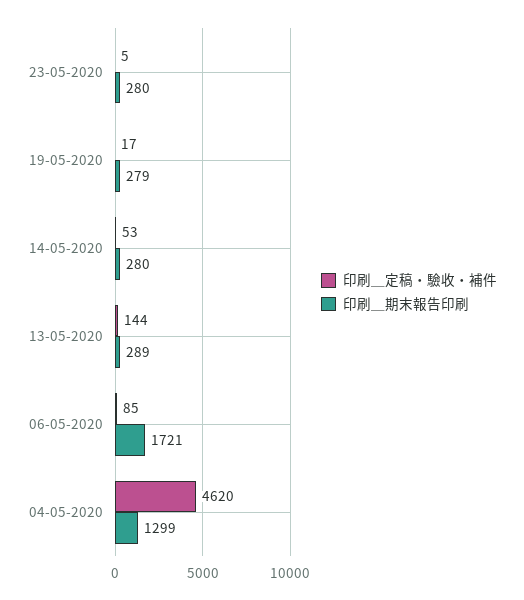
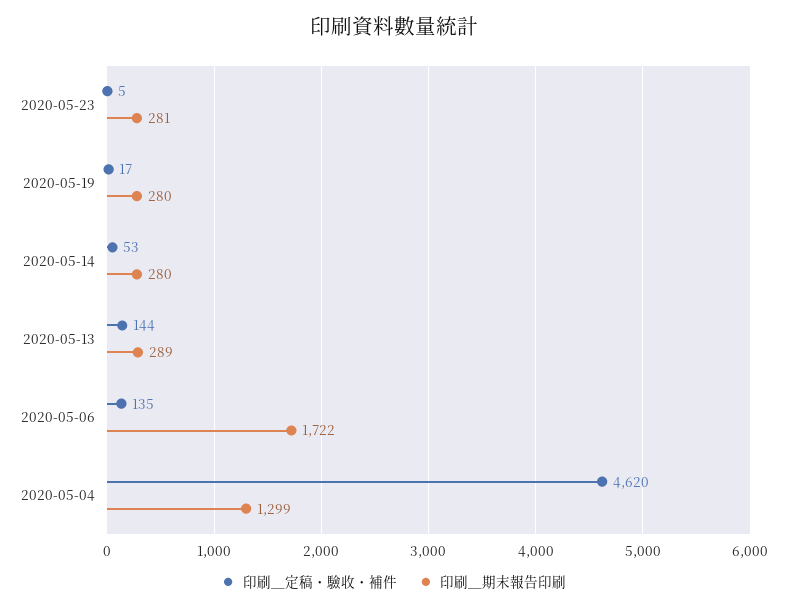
  {
    "印刷＿定稿・驗收・補件": {
      "23-05-2020": 5,
      "19-05-2020": 17,
      "14-05-2020": 53,
      "13-05-2020": 144,
-     "06-05-2020": 85,
+     "06-05-2020": 135,
      "04-05-2020": 4620
    },
    "印刷＿期末報告印刷": {
-     "23-05-2020": 280,
+     "23-05-2020": 281,
-     "19-05-2020": 279,
+     "19-05-2020": 280,
      "14-05-2020": 280,
      "13-05-2020": 289,
-     "06-05-2020": 1721,
+     "06-05-2020": 1722,
      "04-05-2020": 1299
    }
  }

